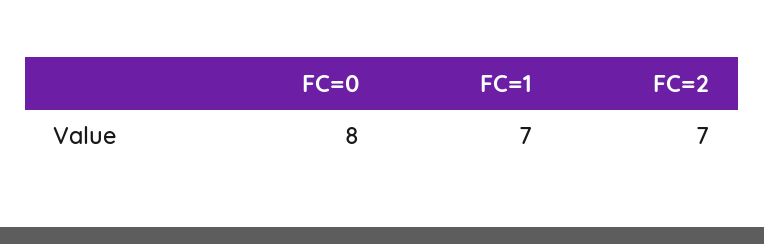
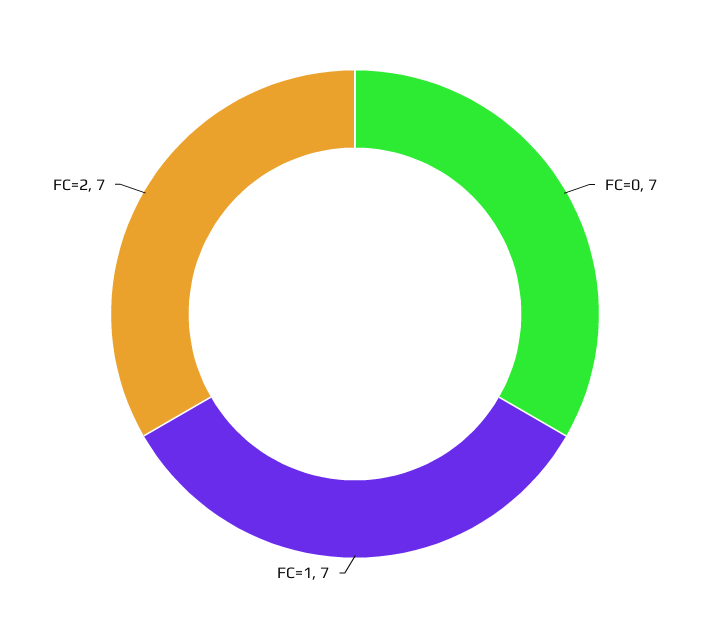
  {
-   "FC=0": 8,
+   "FC=0": 7,
    "FC=1": 7,
    "FC=2": 7
  }

